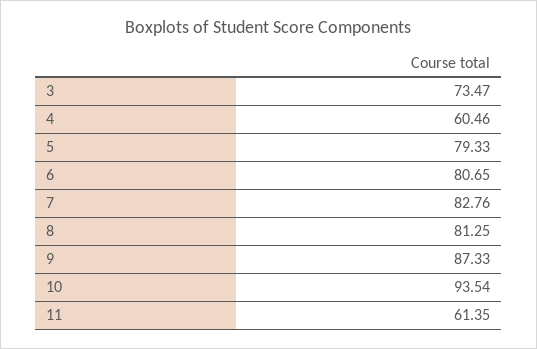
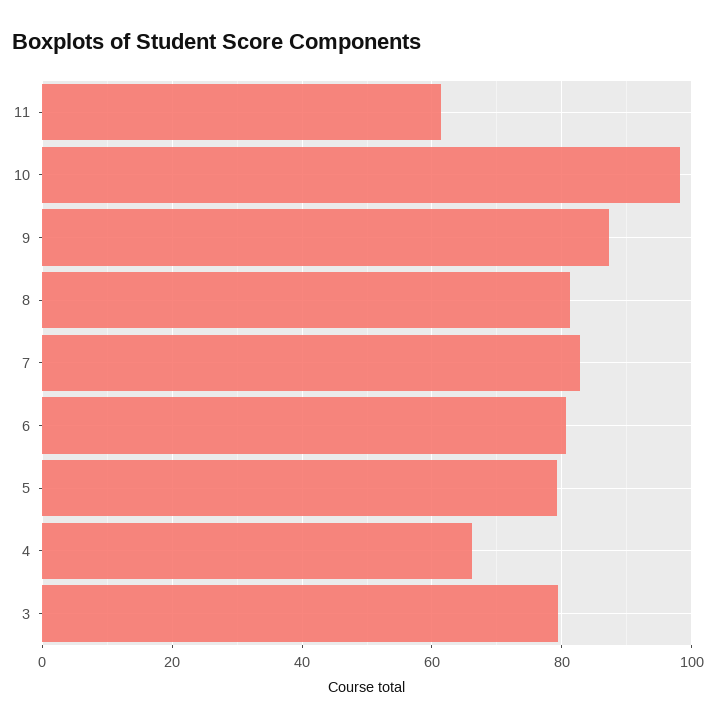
  {
-   "3": 73.47,
+   "3": 80,
-   "4": 60.46,
+   "4": 66,
    "5": 79.33,
    "6": 80.65,
    "7": 82.76,
    "8": 81.25,
    "9": 87.33,
-   "10": 93.54,
+   "10": 98,
    "11": 61.35
  }

